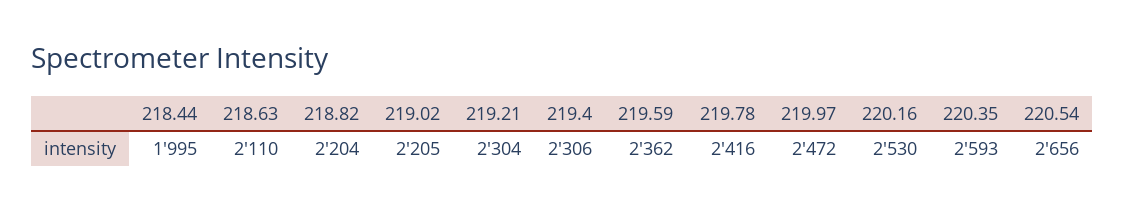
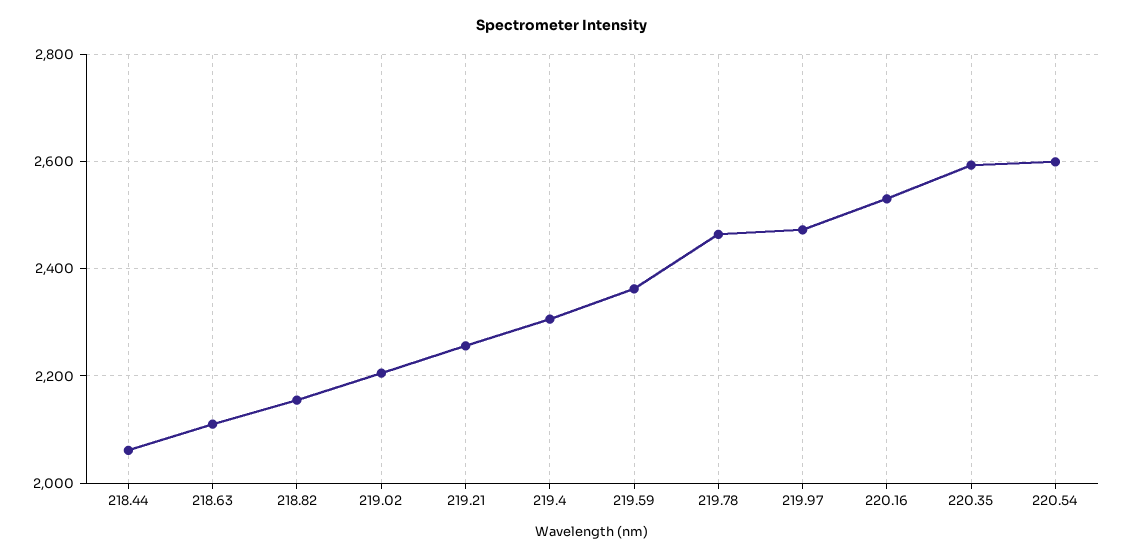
  {
-   "218.44": 1995,
+   "218.44": 2060,
    "218.63": 2110,
-   "218.82": 2204,
+   "218.82": 2160,
    "219.02": 2205,
-   "219.21": 2304,
+   "219.21": 2260,
    "219.4": 2306,
    "219.59": 2362,
-   "219.78": 2416,
+   "219.78": 2460,
    "219.97": 2472,
    "220.16": 2530,
    "220.35": 2593,
-   "220.54": 2656
+   "220.54": 2600
  }

